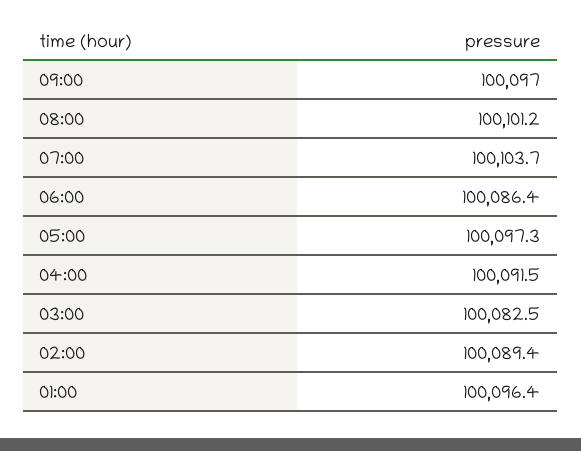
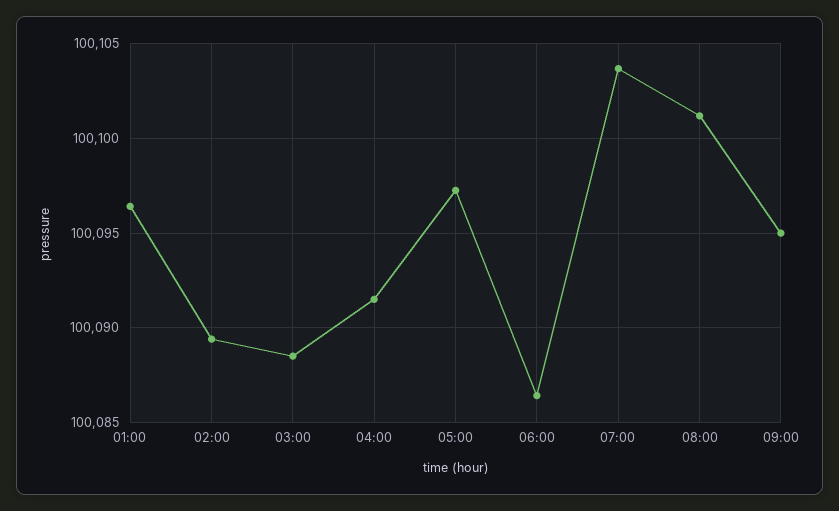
  {
-   "09:00": 100097,
+   "09:00": 100095,
    "08:00": 100101.2,
    "07:00": 100103.7,
    "06:00": 100086.4,
    "05:00": 100097.3,
    "04:00": 100091.5,
-   "03:00": 100082.5,
+   "03:00": 100088.5,
    "02:00": 100089.4,
    "01:00": 100096.4
  }

